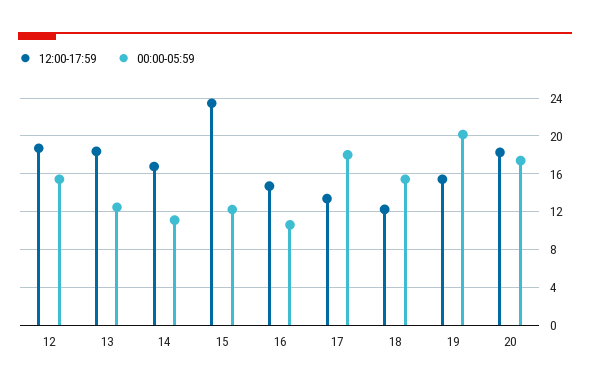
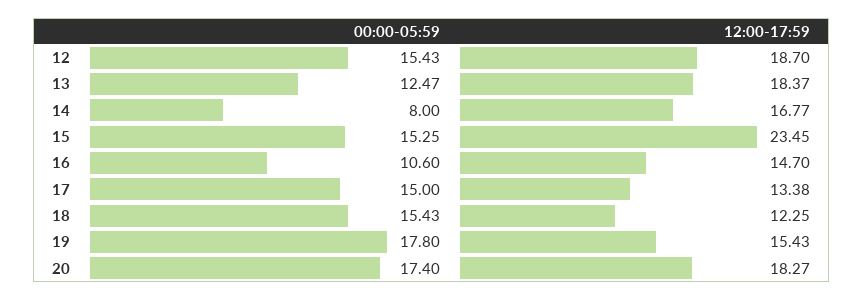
  {
    "12:00-17:59": {
      "12": 18.7,
      "13": 18.37,
      "14": 16.77,
      "15": 23.45,
      "16": 14.7,
      "17": 13.38,
      "18": 12.25,
      "19": 15.43,
      "20": 18.27
    },
    "00:00-05:59": {
      "12": 15.43,
      "13": 12.47,
-     "14": 11,
+     "14": 8,
-     "15": 12,
+     "15": 15.25,
      "16": 10.6,
-     "17": 18,
+     "17": 15,
      "18": 15.43,
-     "19": 20,
+     "19": 17.8,
      "20": 17.4
    }
  }

